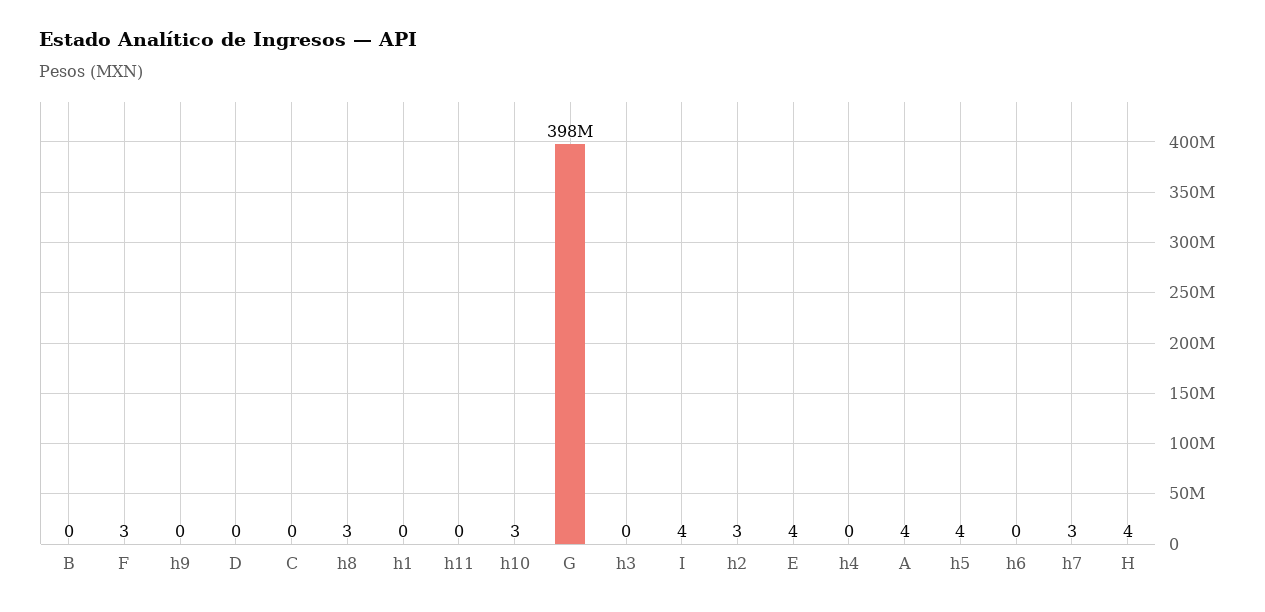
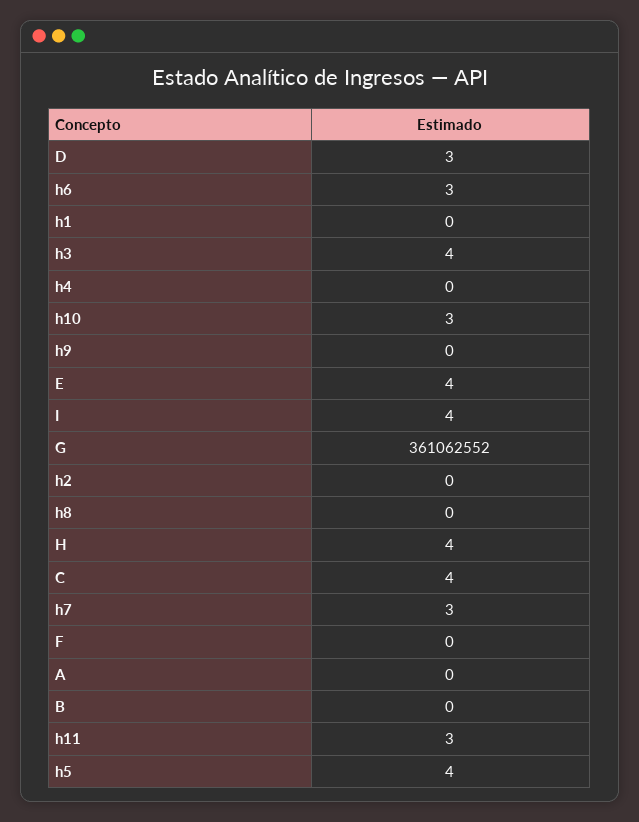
  {
    "B": 0,
-   "F": 3,
+   "F": 0,
    "h9": 0,
-   "D": 0,
+   "D": 3,
-   "C": 0,
+   "C": 4,
-   "h8": 3,
+   "h8": 0,
    "h1": 0,
-   "h11": 0,
+   "h11": 3,
    "h10": 3,
-   "G": 398000000,
+   "G": 361062552,
-   "h3": 0,
+   "h3": 4,
    "I": 4,
-   "h2": 3,
+   "h2": 0,
    "E": 4,
    "h4": 0,
-   "A": 4,
+   "A": 0,
    "h5": 4,
-   "h6": 0,
+   "h6": 3,
    "h7": 3,
    "H": 4
  }

